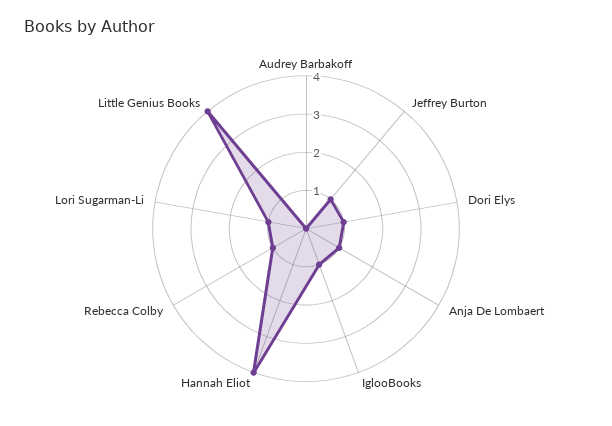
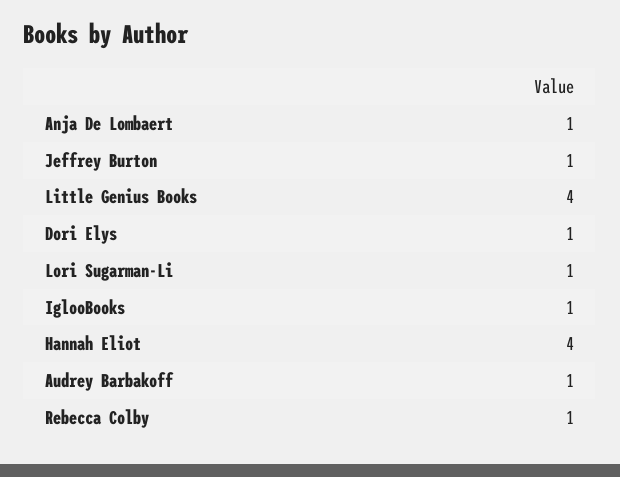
  {
-   "Audrey Barbakoff": 0,
+   "Audrey Barbakoff": 1,
    "Jeffrey Burton": 1,
    "Dori Elys": 1,
    "Anja De Lombaert": 1,
    "IglooBooks": 1,
    "Hannah Eliot": 4,
    "Rebecca Colby": 1,
    "Lori Sugarman-Li": 1,
    "Little Genius Books": 4
  }

